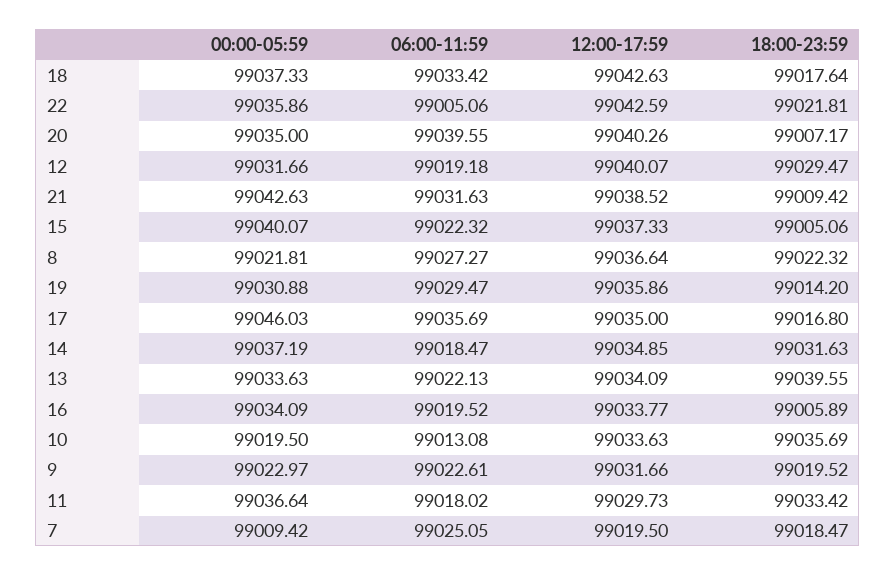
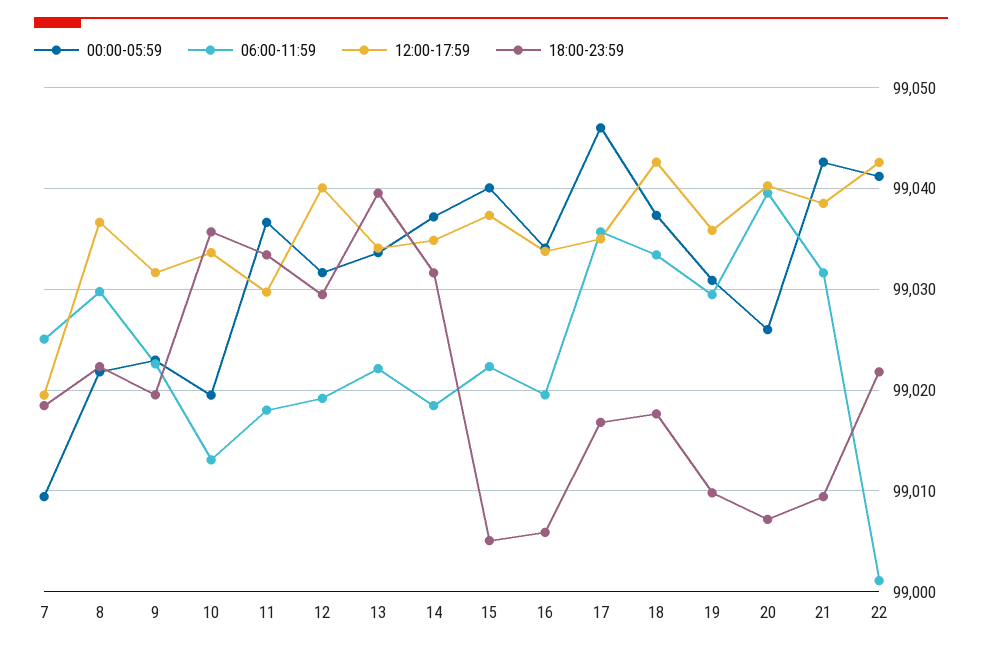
  {
    "00:00-05:59": {
      "18": 99037.33,
-     "22": 99035.86,
+     "22": 99041,
-     "20": 99035,
+     "20": 99026,
      "12": 99031.66,
      "21": 99042.63,
      "15": 99040.07,
      "8": 99021.81,
      "19": 99030.88,
      "17": 99046.03,
      "14": 99037.19,
      "13": 99033.63,
      "16": 99034.09,
      "10": 99019.5,
      "9": 99022.97,
      "11": 99036.64,
      "7": 99009.42
    },
    "06:00-11:59": {
      "18": 99033.42,
-     "22": 99005.06,
+     "22": 99001,
      "20": 99039.55,
      "12": 99019.18,
      "21": 99031.63,
      "15": 99022.32,
-     "8": 99027.27,
+     "8": 99030,
      "19": 99029.47,
      "17": 99035.69,
      "14": 99018.47,
      "13": 99022.13,
      "16": 99019.52,
      "10": 99013.08,
      "9": 99022.61,
      "11": 99018.02,
      "7": 99025.05
    },
    "12:00-17:59": {
      "18": 99042.63,
      "22": 99042.59,
      "20": 99040.26,
      "12": 99040.07,
      "21": 99038.52,
      "15": 99037.33,
      "8": 99036.64,
      "19": 99035.86,
      "17": 99035,
      "14": 99034.85,
      "13": 99034.09,
      "16": 99033.77,
      "10": 99033.63,
      "9": 99031.66,
      "11": 99029.73,
      "7": 99019.5
    },
    "18:00-23:59": {
      "18": 99017.64,
      "22": 99021.81,
      "20": 99007.17,
      "12": 99029.47,
      "21": 99009.42,
      "15": 99005.06,
      "8": 99022.32,
-     "19": 99014.2,
+     "19": 99010,
      "17": 99016.8,
      "14": 99031.63,
      "13": 99039.55,
      "16": 99005.89,
      "10": 99035.69,
      "9": 99019.52,
      "11": 99033.42,
      "7": 99018.47
    }
  }

